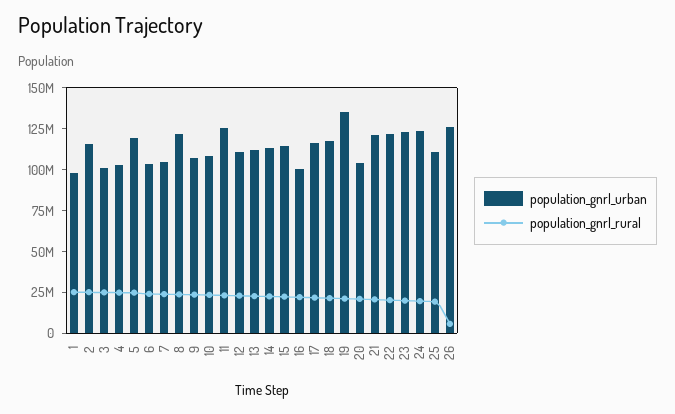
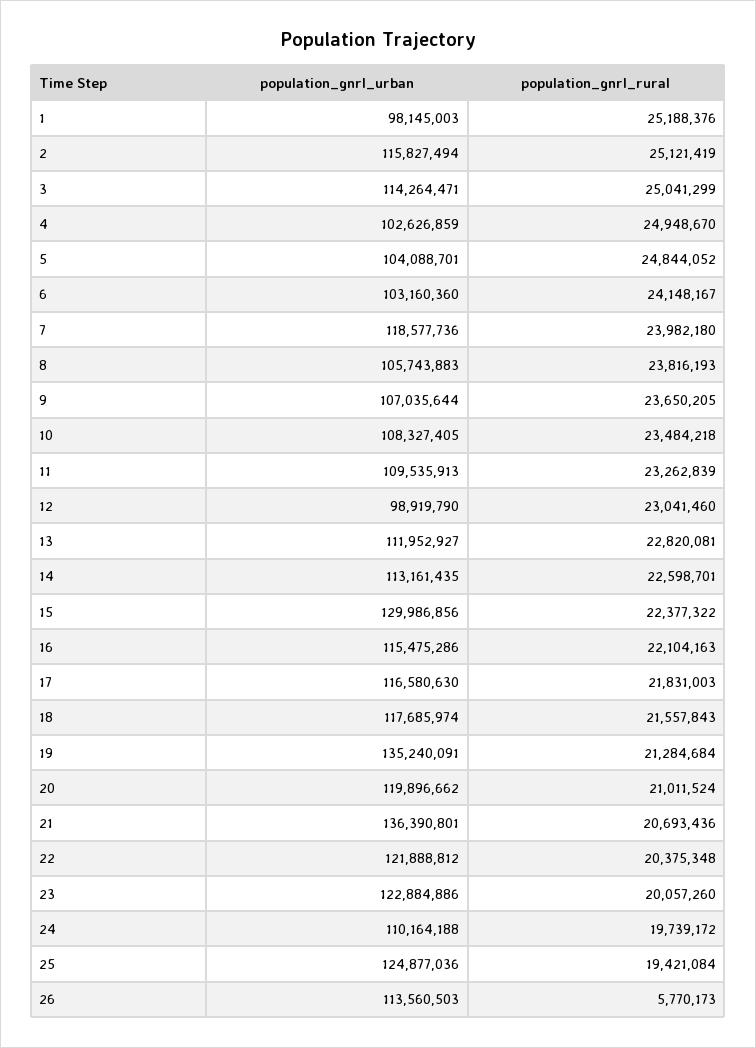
  {
    "population_gnrl_urban": {
      "1": 98145003,
      "2": 115827494,
-     "3": 100000000,
+     "3": 114264471,
      "4": 102626859,
-     "5": 120000000,
+     "5": 104088701,
      "6": 103160360,
-     "7": 105000000,
+     "7": 118577736,
-     "8": 120000000,
+     "8": 105743883,
      "9": 107035644,
      "10": 108327405,
-     "11": 125000000,
+     "11": 109535913,
-     "12": 110000000,
+     "12": 98919790,
      "13": 111952927,
      "14": 113161435,
-     "15": 115000000,
+     "15": 129986856,
-     "16": 100000000,
+     "16": 115475286,
      "17": 116580630,
      "18": 117685974,
      "19": 135240091,
-     "20": 105000000,
+     "20": 119896662,
-     "21": 120000000,
+     "21": 136390801,
      "22": 121888812,
      "23": 122884886,
-     "24": 125000000,
+     "24": 110164188,
-     "25": 110000000,
+     "25": 124877036,
-     "26": 125000000
+     "26": 113560503
    },
    "population_gnrl_rural": {
      "1": 25188376,
      "2": 25121419,
      "3": 25041299,
      "4": 24948670,
      "5": 24844052,
      "6": 24148167,
      "7": 23982180,
      "8": 23816193,
      "9": 23650205,
      "10": 23484218,
      "11": 23262839,
      "12": 23041460,
      "13": 22820081,
      "14": 22598701,
      "15": 22377322,
      "16": 22104163,
      "17": 21831003,
      "18": 21557843,
      "19": 21284684,
      "20": 21011524,
      "21": 20693436,
      "22": 20375348,
      "23": 20057260,
      "24": 19739172,
      "25": 19421084,
      "26": 5770173
    }
  }

